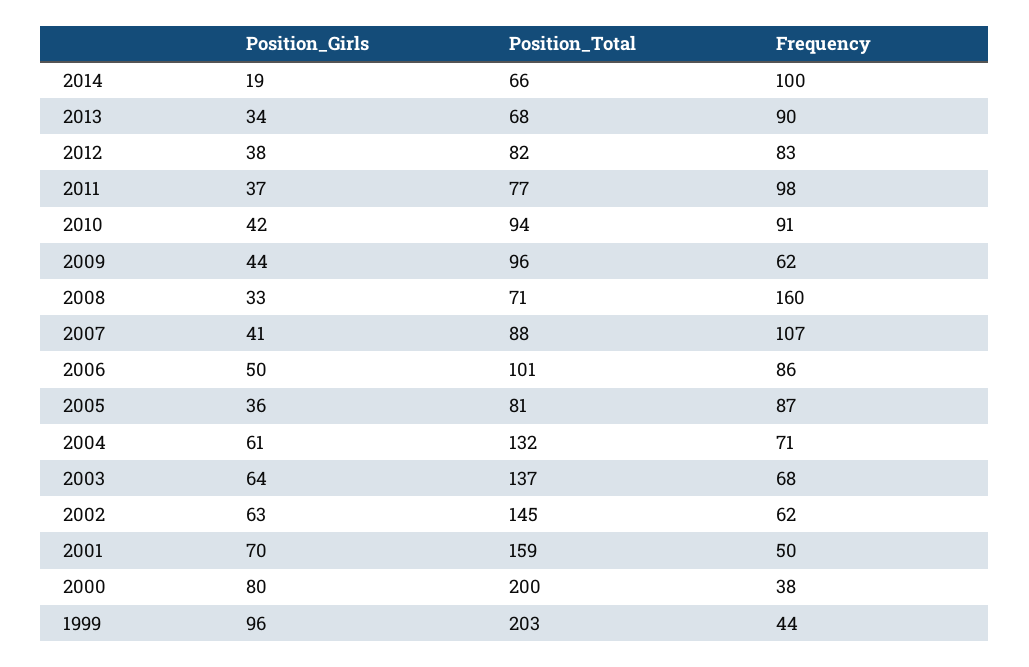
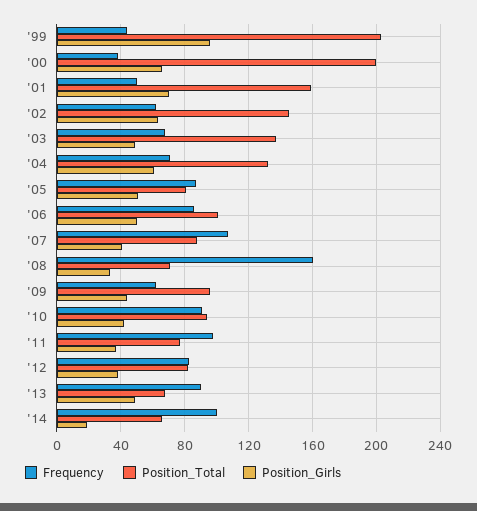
  {
    "Position_Girls": {
      "2014": 19,
-     "2013": 34,
+     "2013": 50,
      "2012": 38,
      "2011": 37,
      "2010": 42,
      "2009": 44,
      "2008": 33,
      "2007": 41,
      "2006": 50,
-     "2005": 36,
+     "2005": 50,
      "2004": 61,
-     "2003": 64,
+     "2003": 50,
      "2002": 63,
      "2001": 70,
-     "2000": 80,
+     "2000": 65,
      "1999": 96
    },
    "Position_Total": {
      "2014": 66,
      "2013": 68,
      "2012": 82,
      "2011": 77,
      "2010": 94,
      "2009": 96,
      "2008": 71,
      "2007": 88,
      "2006": 101,
      "2005": 81,
      "2004": 132,
      "2003": 137,
      "2002": 145,
      "2001": 159,
      "2000": 200,
      "1999": 203
    },
    "Frequency": {
      "2014": 100,
      "2013": 90,
      "2012": 83,
      "2011": 98,
      "2010": 91,
      "2009": 62,
      "2008": 160,
      "2007": 107,
      "2006": 86,
      "2005": 87,
      "2004": 71,
      "2003": 68,
      "2002": 62,
      "2001": 50,
      "2000": 38,
      "1999": 44
    }
  }

